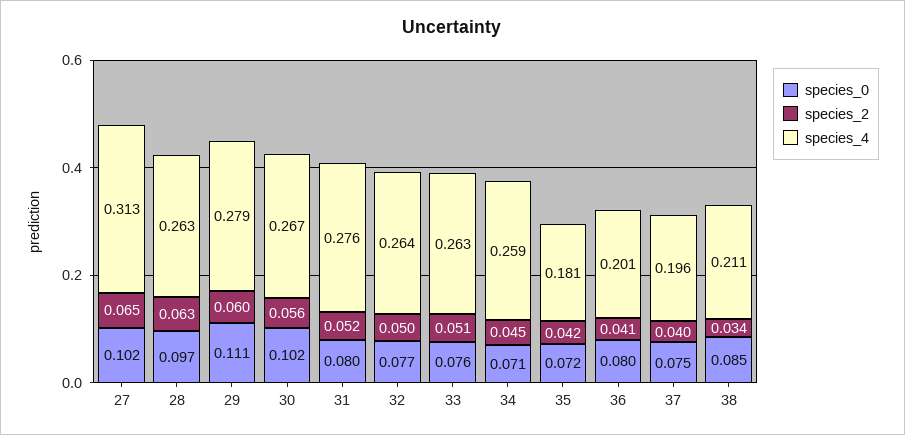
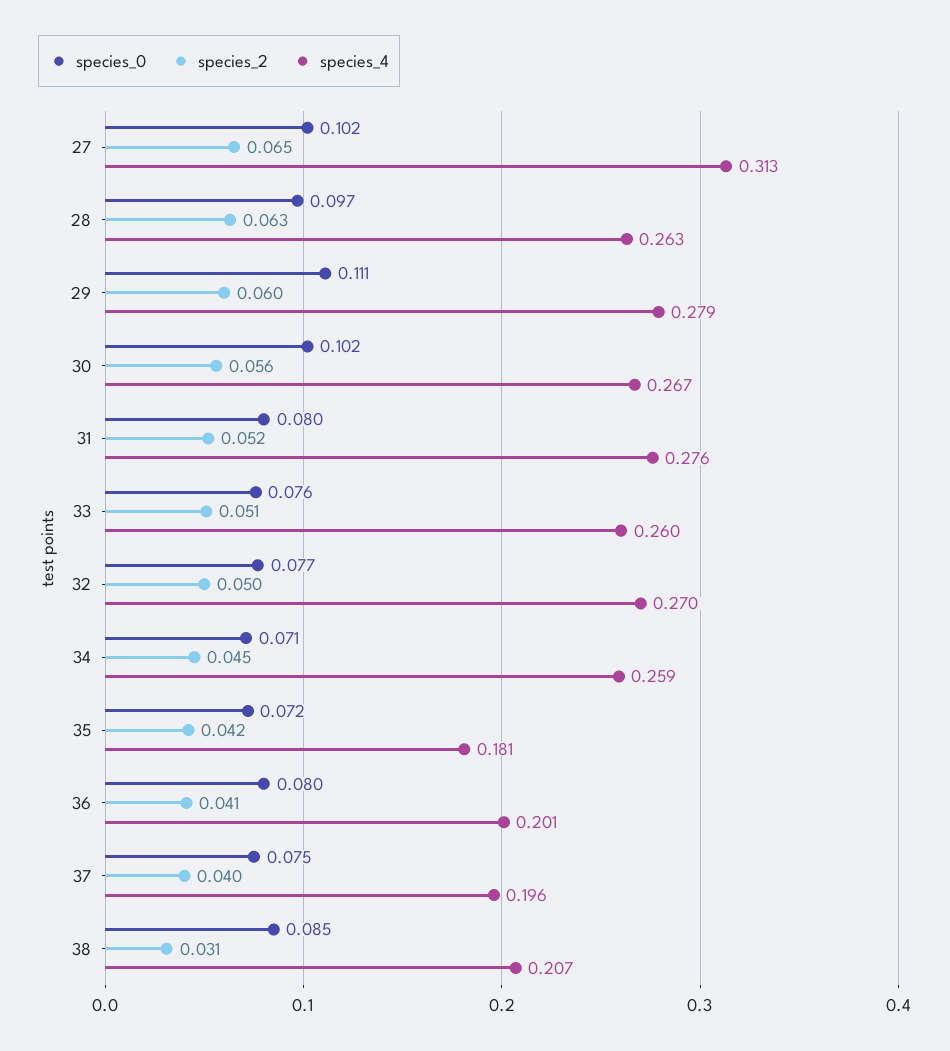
  {
    "species_0": {
      "27": 0.102,
      "28": 0.097,
      "29": 0.111,
      "30": 0.102,
      "31": 0.08,
      "32": 0.077,
      "33": 0.076,
      "34": 0.071,
      "35": 0.072,
      "36": 0.08,
      "37": 0.075,
      "38": 0.085
    },
    "species_2": {
      "27": 0.065,
      "28": 0.063,
      "29": 0.06,
      "30": 0.056,
      "31": 0.052,
      "32": 0.05,
      "33": 0.051,
      "34": 0.045,
      "35": 0.042,
      "36": 0.041,
      "37": 0.04,
-     "38": 0.034
+     "38": 0.031
    },
    "species_4": {
      "27": 0.313,
      "28": 0.263,
      "29": 0.279,
      "30": 0.267,
      "31": 0.276,
-     "32": 0.264,
+     "32": 0.27,
-     "33": 0.263,
+     "33": 0.26,
      "34": 0.259,
      "35": 0.181,
      "36": 0.201,
      "37": 0.196,
-     "38": 0.211
+     "38": 0.207
    }
  }

